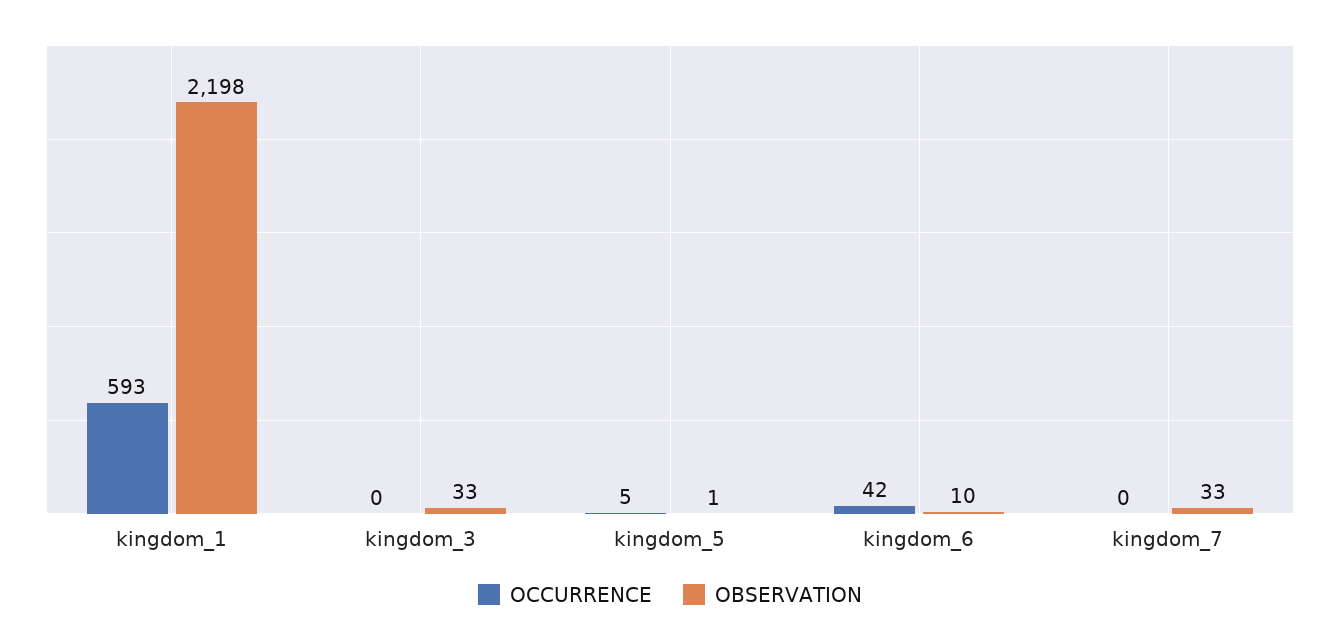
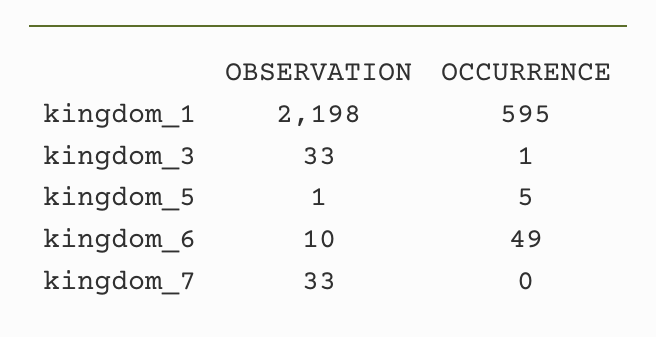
  {
    "OCCURRENCE": {
-     "kingdom_1": 593,
+     "kingdom_1": 595,
-     "kingdom_3": 0,
+     "kingdom_3": 1,
      "kingdom_5": 5,
-     "kingdom_6": 42,
+     "kingdom_6": 49,
      "kingdom_7": 0
    },
    "OBSERVATION": {
      "kingdom_1": 2198,
      "kingdom_3": 33,
      "kingdom_5": 1,
      "kingdom_6": 10,
      "kingdom_7": 33
    }
  }

